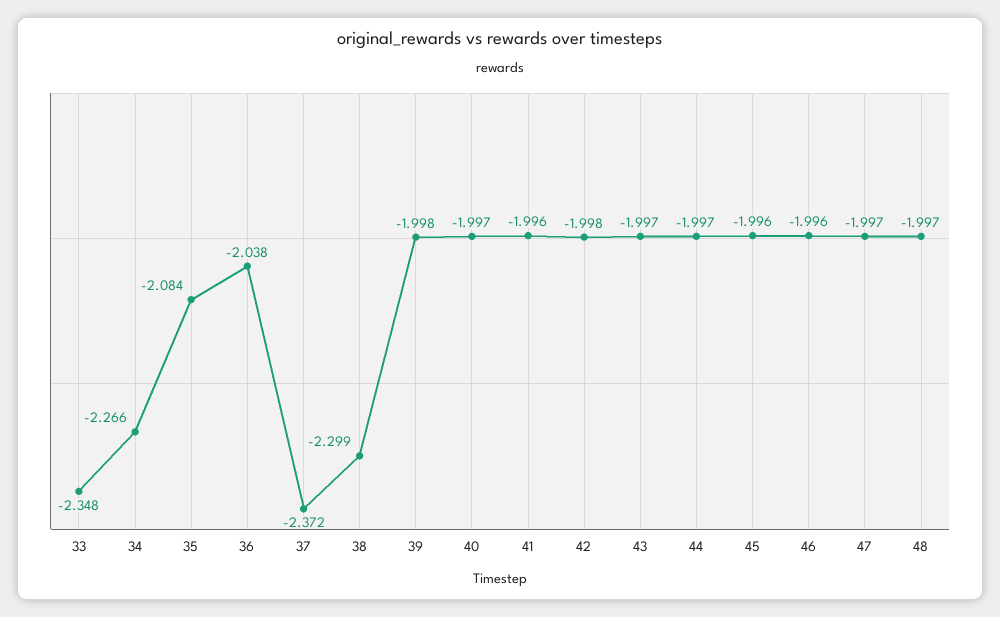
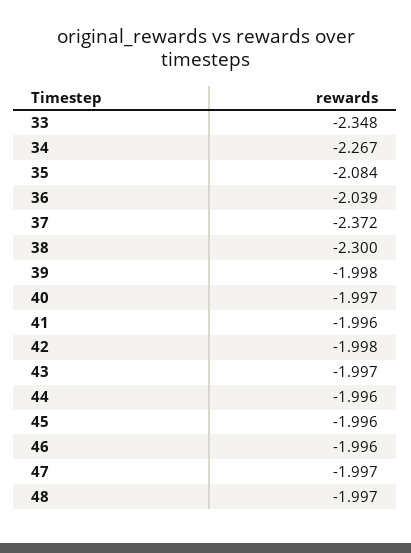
  {
    "33": -2.348,
-   "34": -2.266,
+   "34": -2.267,
    "35": -2.084,
-   "36": -2.038,
+   "36": -2.039,
    "37": -2.372,
-   "38": -2.299,
+   "38": -2.3,
    "39": -1.998,
    "40": -1.997,
    "41": -1.996,
    "42": -1.998,
    "43": -1.997,
-   "44": -1.997,
+   "44": -1.996,
    "45": -1.996,
    "46": -1.996,
    "47": -1.997,
    "48": -1.997
  }

